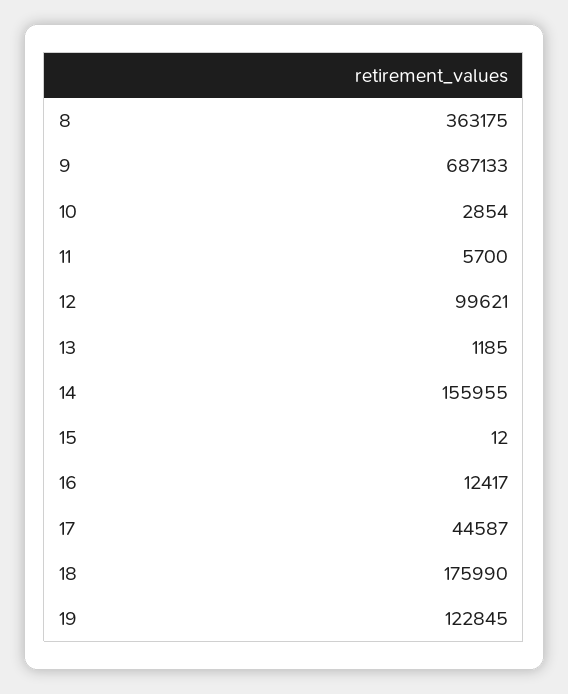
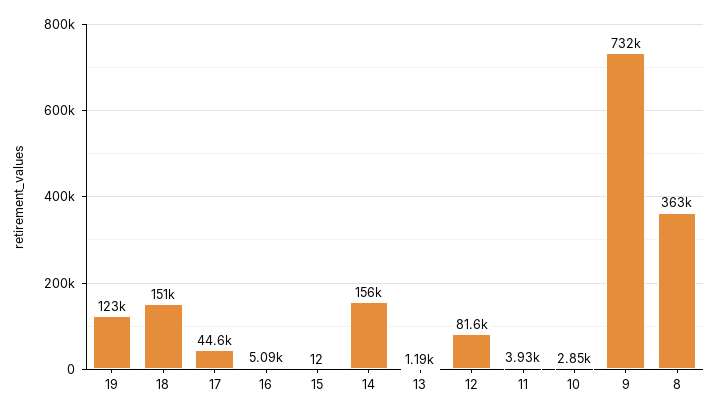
  {
    "8": 363175,
-   "9": 687133,
+   "9": 732000,
    "10": 2854,
-   "11": 5700,
+   "11": 3930,
-   "12": 99621,
+   "12": 81600,
    "13": 1185,
    "14": 155955,
    "15": 12,
-   "16": 12417,
+   "16": 5090,
    "17": 44587,
-   "18": 175990,
+   "18": 151000,
    "19": 122845
  }

